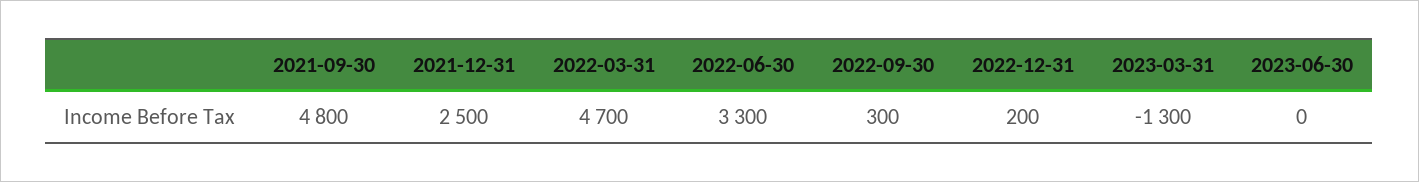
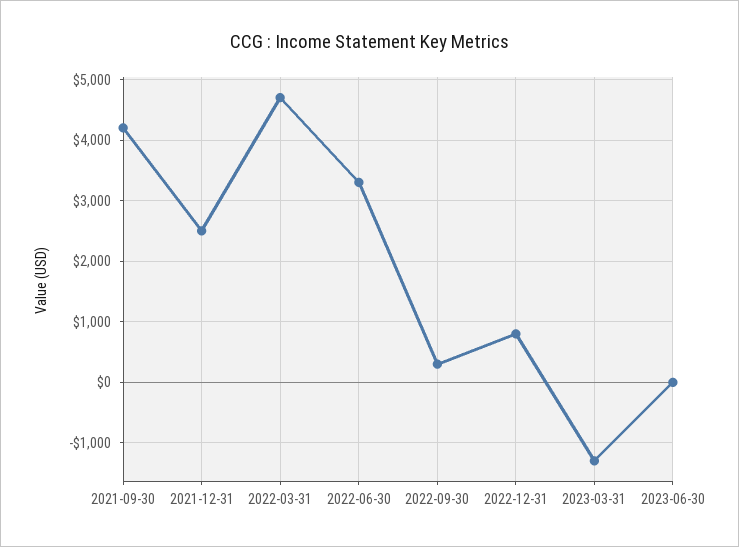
  {
-   "2021-09-30": 4800,
+   "2021-09-30": 4200,
    "2021-12-31": 2500,
    "2022-03-31": 4700,
    "2022-06-30": 3300,
    "2022-09-30": 300,
-   "2022-12-31": 200,
+   "2022-12-31": 800,
    "2023-03-31": -1300,
    "2023-06-30": 0
  }

